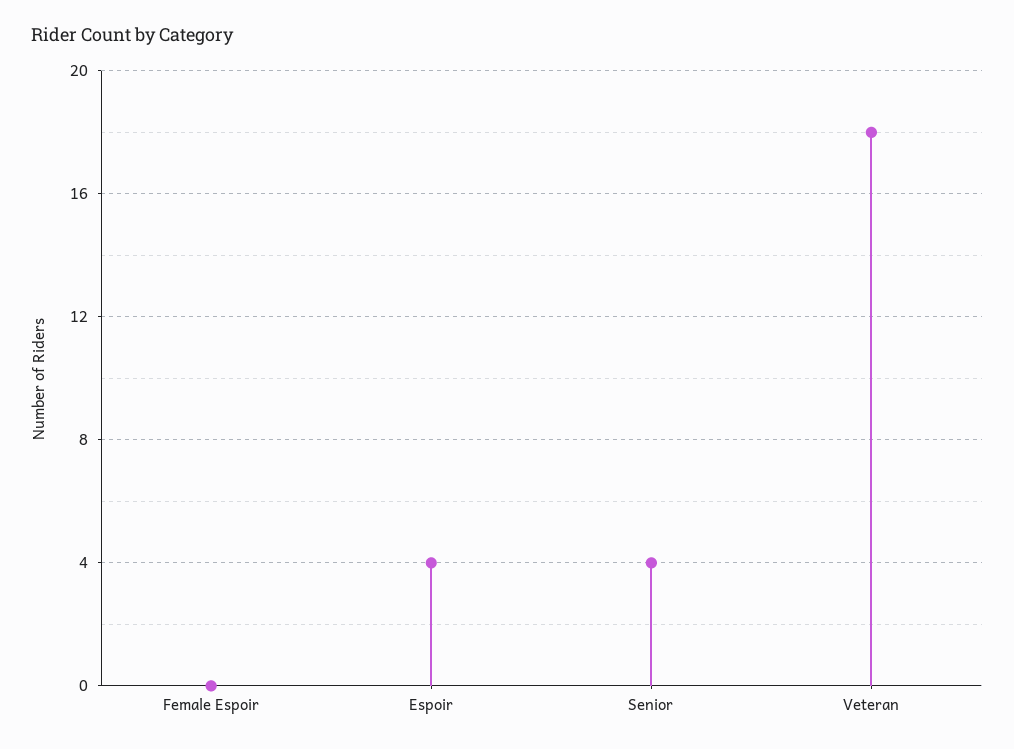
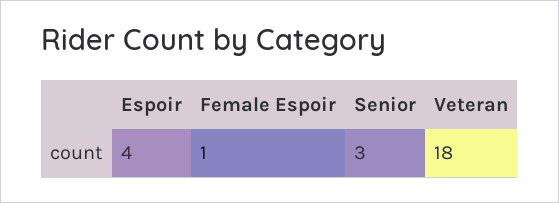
  {
-   "Female Espoir": 0,
+   "Female Espoir": 1,
    "Espoir": 4,
-   "Senior": 4,
+   "Senior": 3,
    "Veteran": 18
  }

